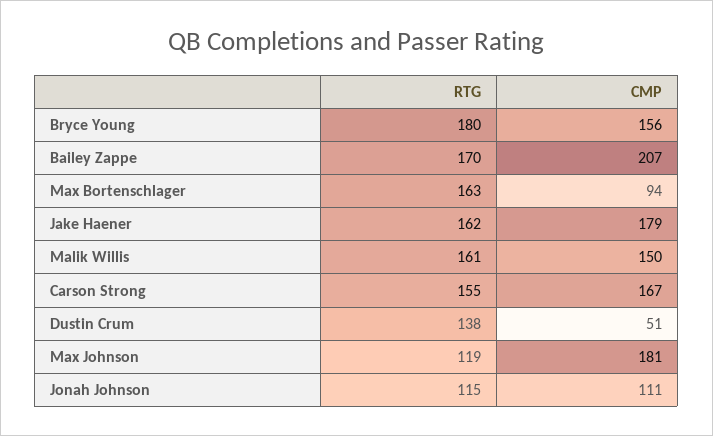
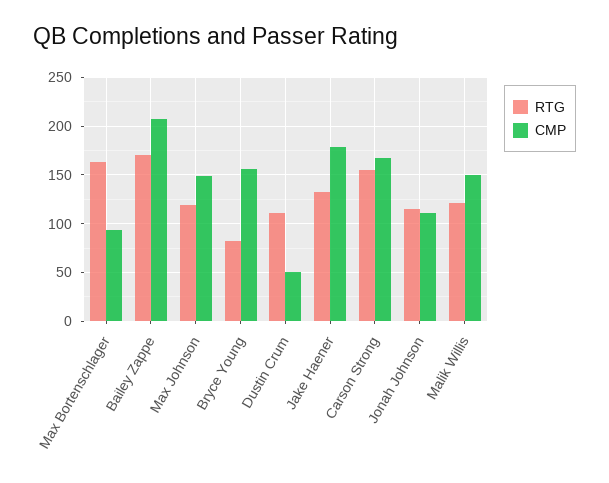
  {
    "RTG": {
-     "Bryce Young": 180,
+     "Bryce Young": 80,
      "Bailey Zappe": 170,
      "Max Bortenschlager": 163,
-     "Jake Haener": 162,
+     "Jake Haener": 130,
-     "Malik Willis": 161,
+     "Malik Willis": 120,
      "Carson Strong": 155,
-     "Dustin Crum": 138,
+     "Dustin Crum": 110,
      "Max Johnson": 119,
      "Jonah Johnson": 115
    },
    "CMP": {
      "Bryce Young": 156,
      "Bailey Zappe": 207,
      "Max Bortenschlager": 94,
      "Jake Haener": 179,
      "Malik Willis": 150,
      "Carson Strong": 167,
      "Dustin Crum": 51,
-     "Max Johnson": 181,
+     "Max Johnson": 150,
      "Jonah Johnson": 111
    }
  }

